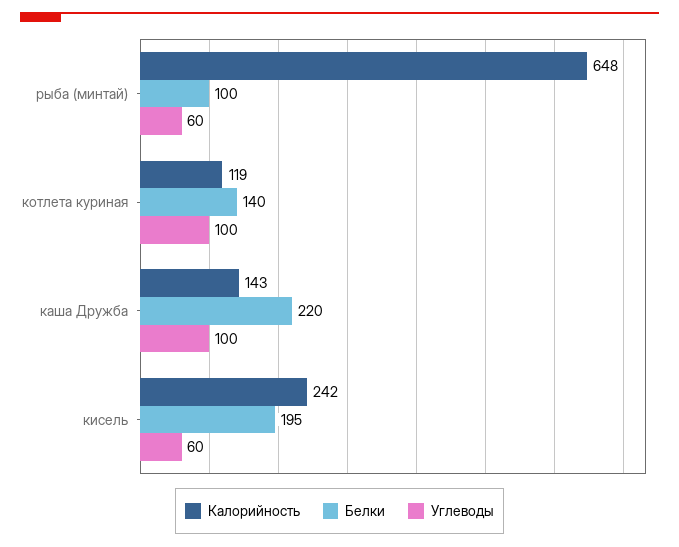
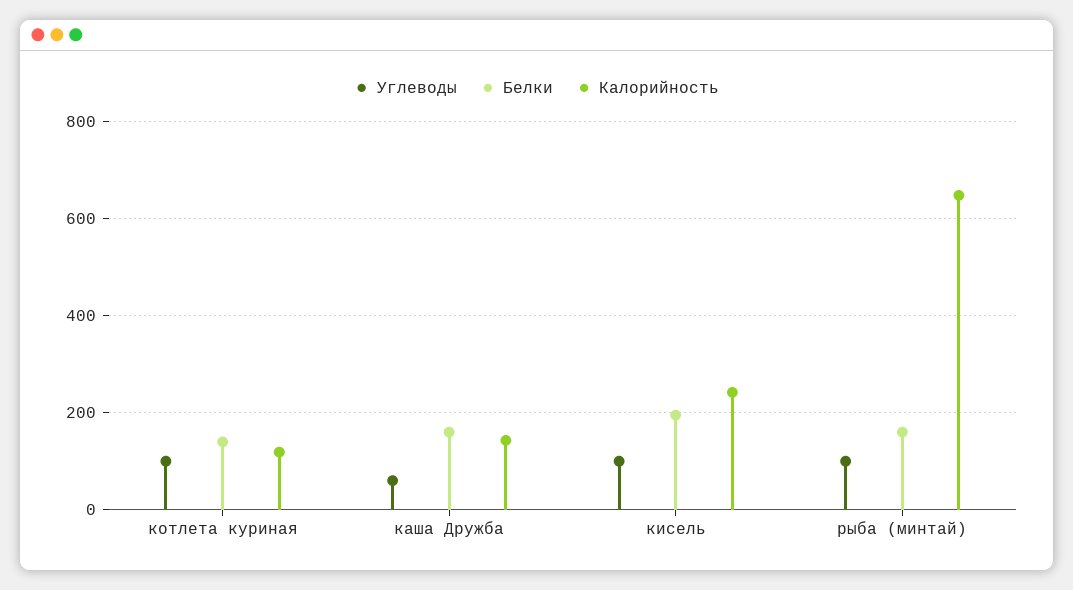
  {
    "Калорийность": {
      "рыба (минтай)": 648,
      "котлета куриная": 119,
      "каша Дружба": 143,
      "кисель": 242
    },
    "Белки": {
-     "рыба (минтай)": 100,
+     "рыба (минтай)": 160,
      "котлета куриная": 140,
-     "каша Дружба": 220,
+     "каша Дружба": 160,
      "кисель": 195
    },
    "Углеводы": {
-     "рыба (минтай)": 60,
+     "рыба (минтай)": 100,
      "котлета куриная": 100,
-     "каша Дружба": 100,
+     "каша Дружба": 60,
-     "кисель": 60
+     "кисель": 100
    }
  }

